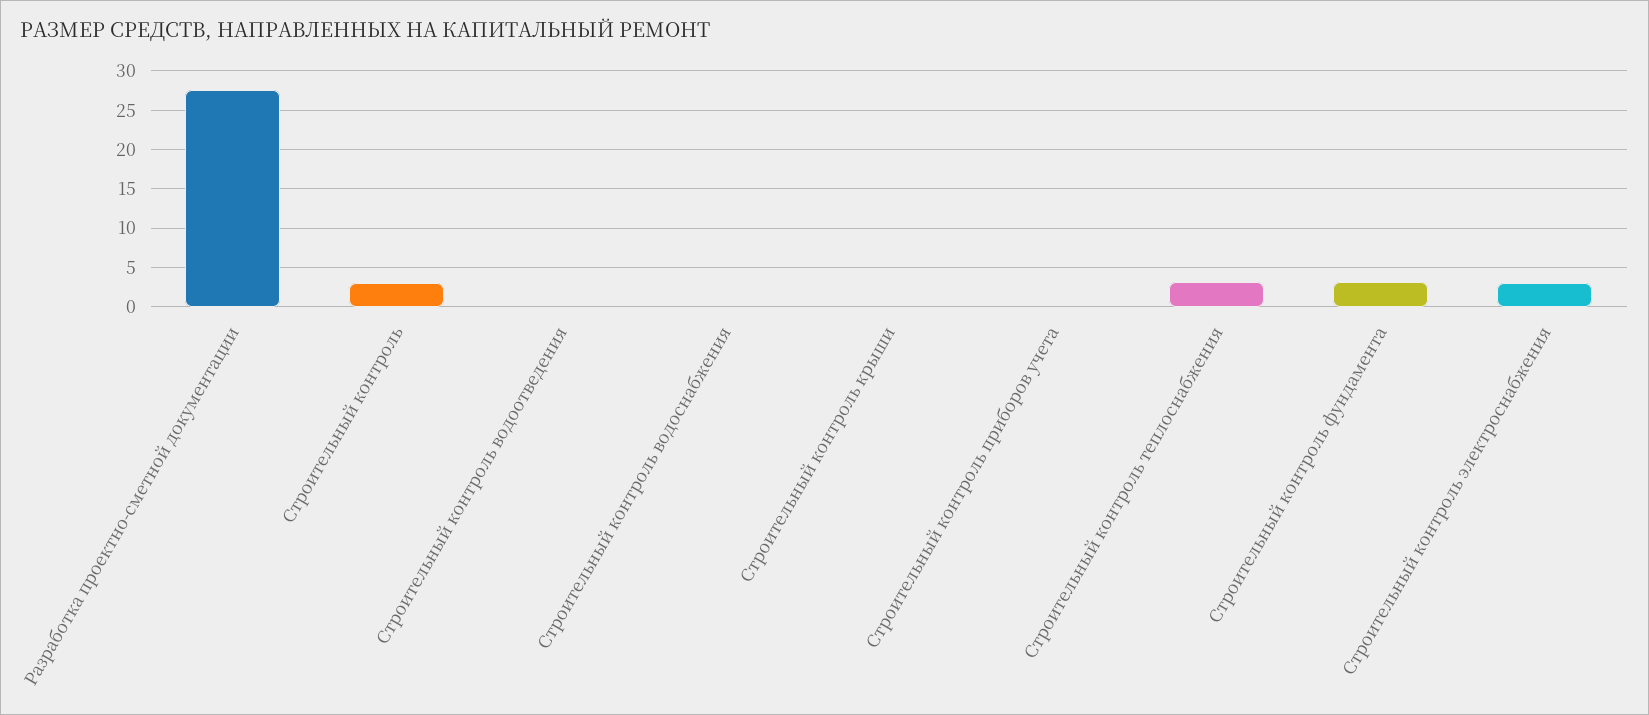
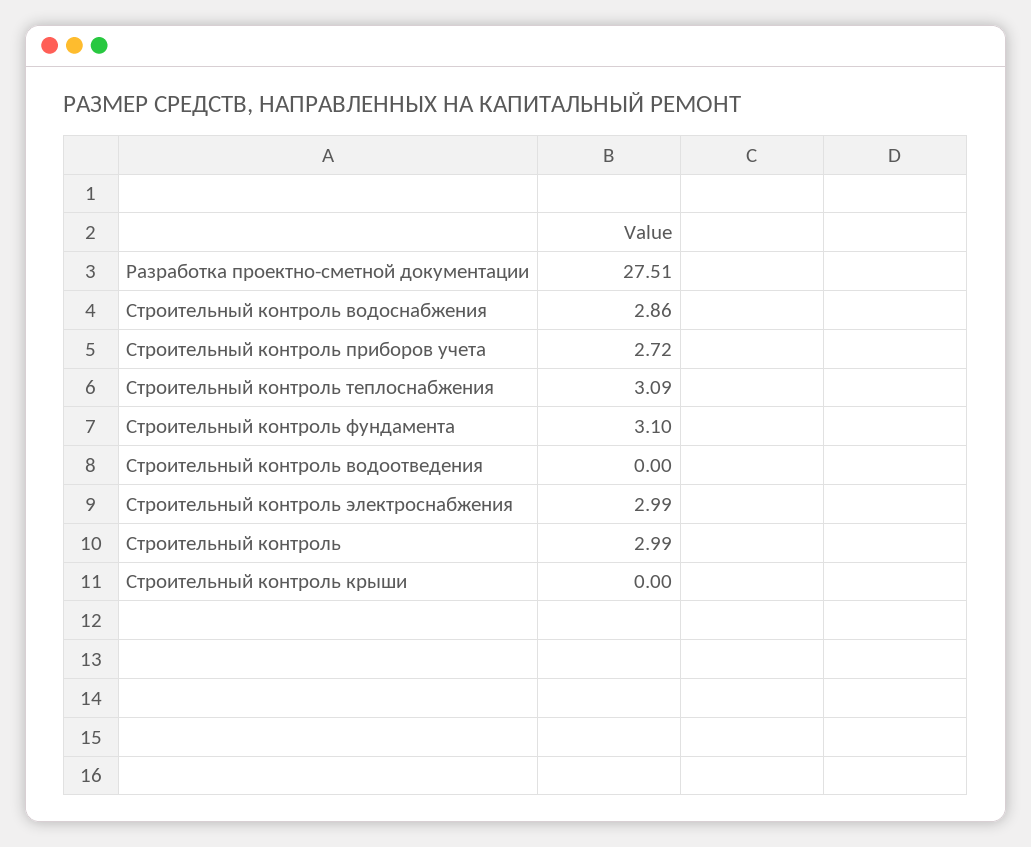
  {
    "Разработка проектно-сметной документации": 27.51,
    "Строительный контроль": 2.99,
    "Строительный контроль водоотведения": 0,
-   "Строительный контроль водоснабжения": 0,
+   "Строительный контроль водоснабжения": 2.86,
    "Строительный контроль крыши": 0,
-   "Строительный контроль приборов учета": 0,
+   "Строительный контроль приборов учета": 2.72,
    "Строительный контроль теплоснабжения": 3.09,
    "Строительный контроль фундамента": 3.1,
    "Строительный контроль электроснабжения": 2.99
  }

